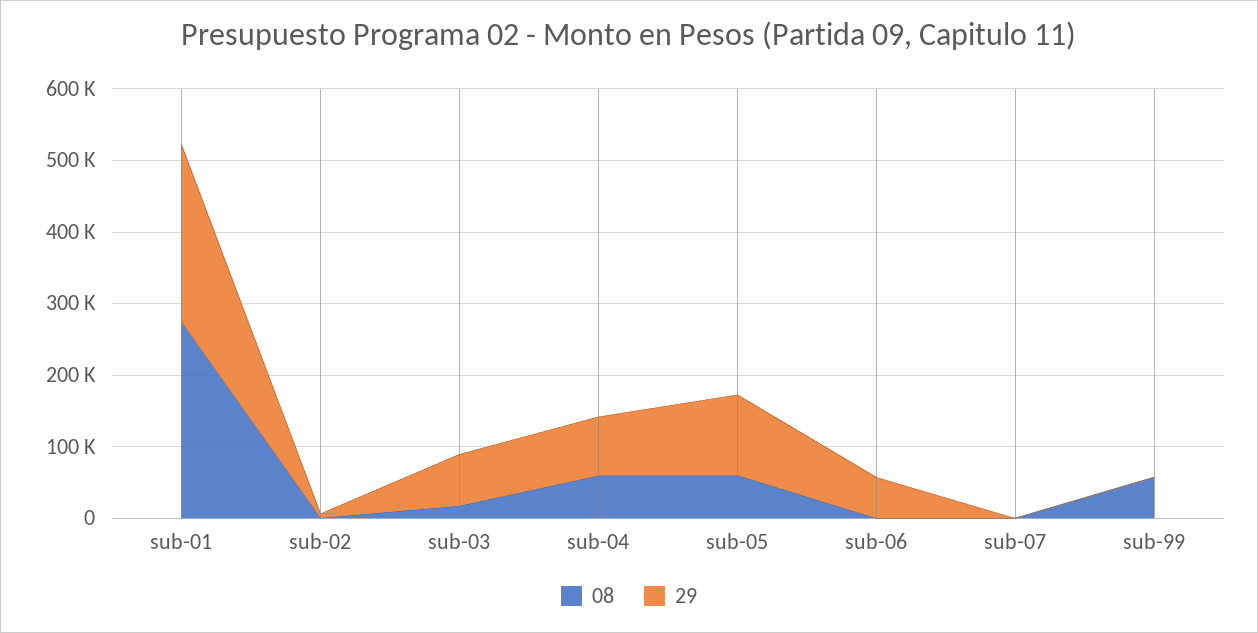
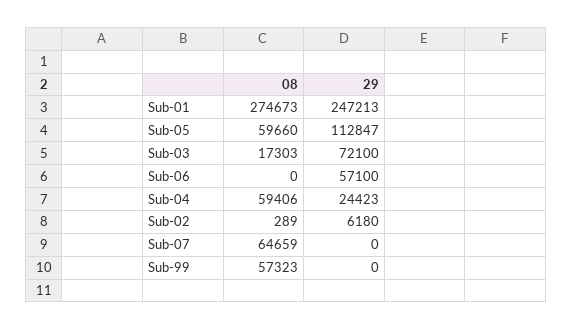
  {
    "08": {
      "sub-01": 274673,
      "sub-02": 289,
      "sub-03": 17303,
      "sub-04": 59406,
      "sub-05": 59660,
      "sub-06": 0,
-     "sub-07": 0,
+     "sub-07": 64659,
      "sub-99": 57323
    },
    "29": {
      "sub-01": 247213,
      "sub-02": 6180,
      "sub-03": 72100,
-     "sub-04": 80000,
+     "sub-04": 24423,
      "sub-05": 112847,
      "sub-06": 57100,
      "sub-07": 0,
      "sub-99": 0
    }
  }

